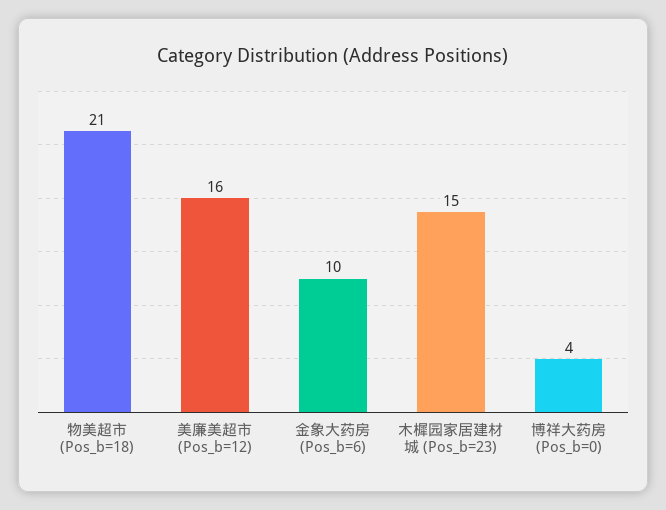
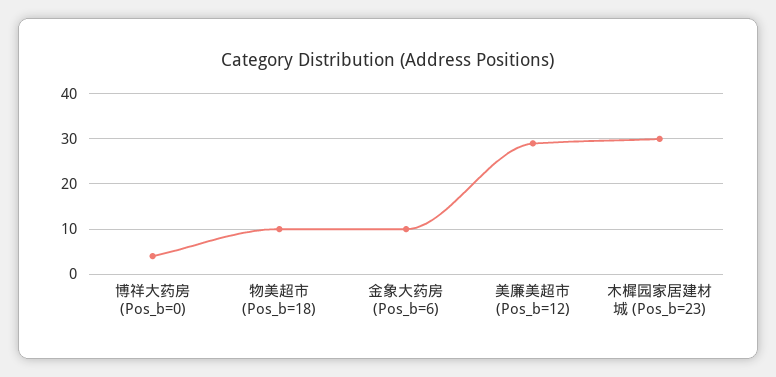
  {
-   "物美超市 (Pos_b=18)": 21,
+   "物美超市 (Pos_b=18)": 10,
-   "美廉美超市 (Pos_b=12)": 16,
+   "美廉美超市 (Pos_b=12)": 30,
    "金象大药房 (Pos_b=6)": 10,
-   "木樨园家居建材城 (Pos_b=23)": 15,
+   "木樨园家居建材城 (Pos_b=23)": 30,
    "博祥大药房 (Pos_b=0)": 4
  }

